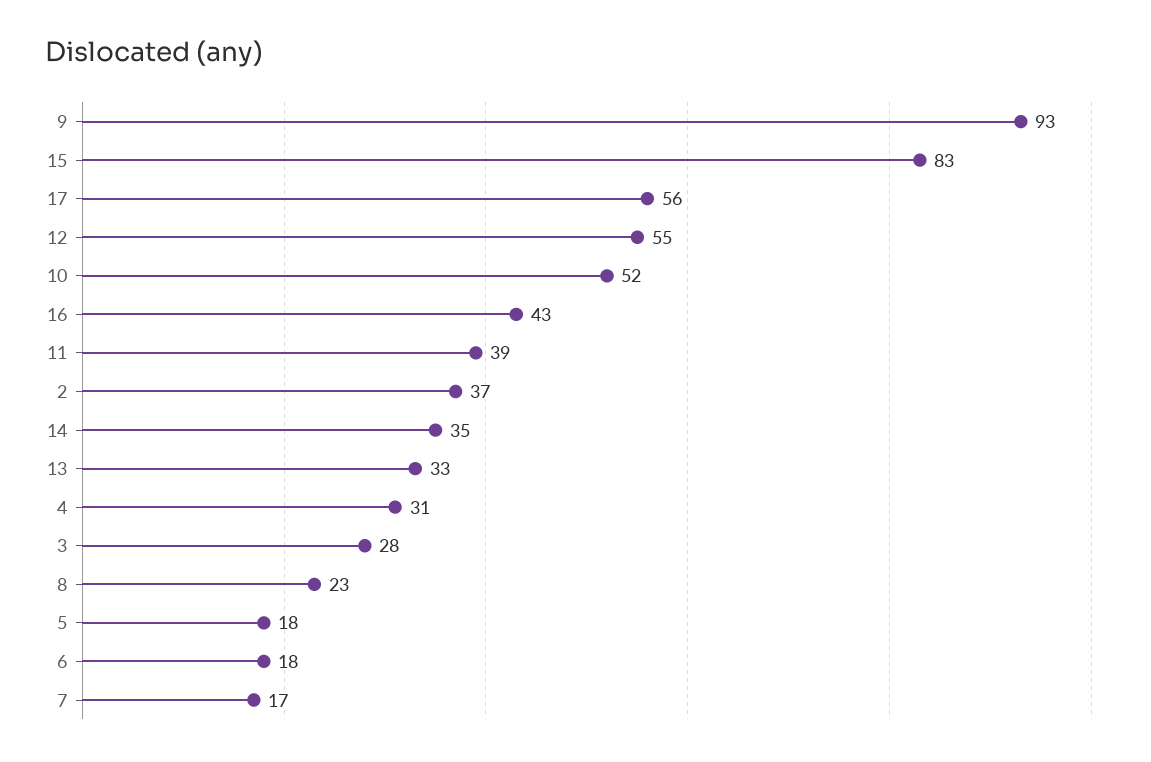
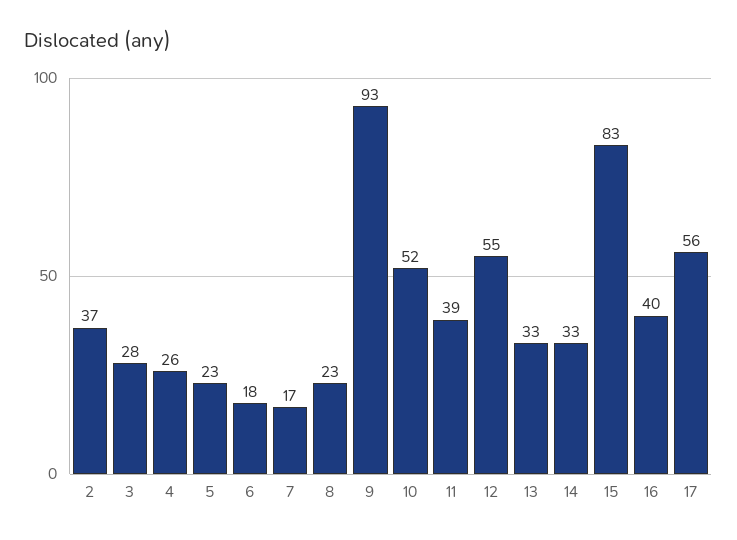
  {
    "9": 93,
    "15": 83,
    "17": 56,
    "12": 55,
    "10": 52,
-   "16": 43,
+   "16": 40,
    "11": 39,
    "2": 37,
-   "14": 35,
+   "14": 33,
    "13": 33,
-   "4": 31,
+   "4": 26,
    "3": 28,
    "8": 23,
-   "5": 18,
+   "5": 23,
    "6": 18,
    "7": 17
  }

